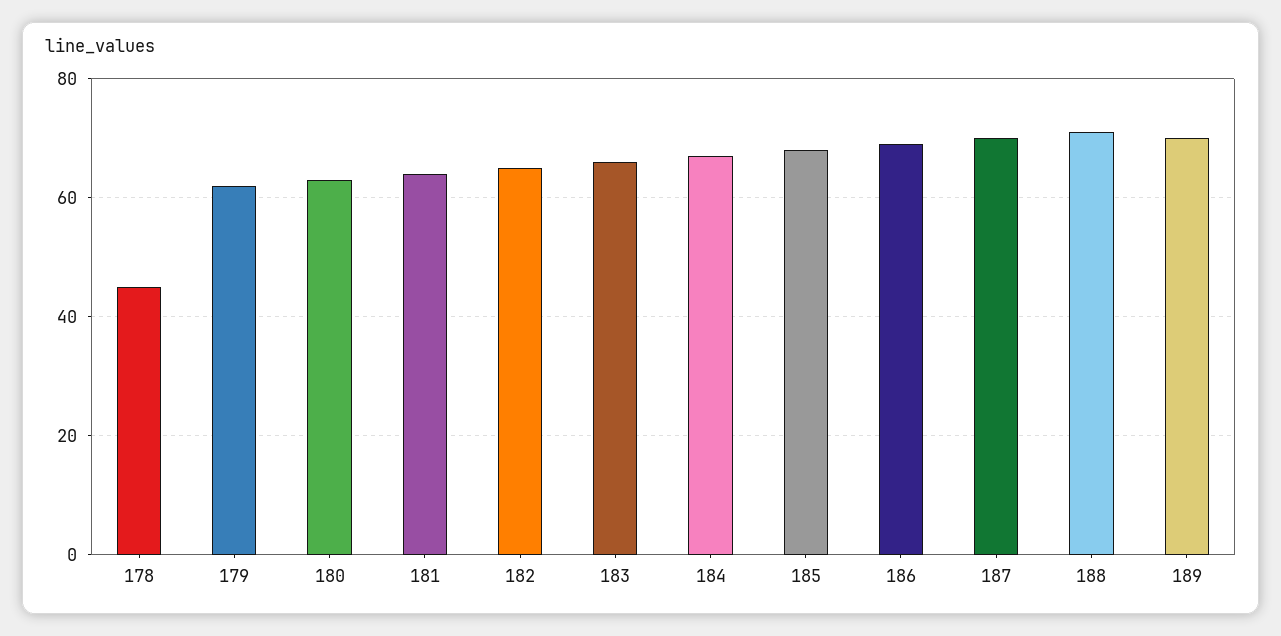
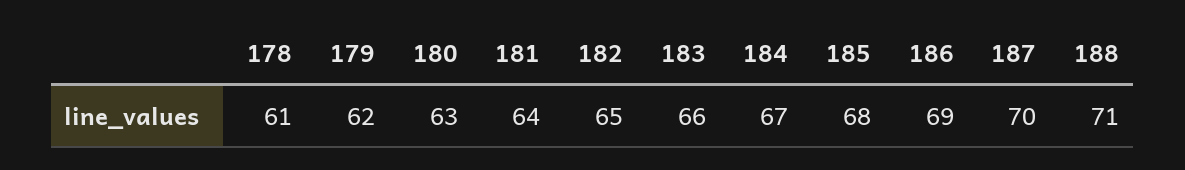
  {
-   "178": 45,
+   "178": 61,
    "179": 62,
    "180": 63,
    "181": 64,
    "182": 65,
    "183": 66,
    "184": 67,
    "185": 68,
    "186": 69,
    "187": 70,
-   "188": 71,
+   "188": 71
-   "189": 70
  }

